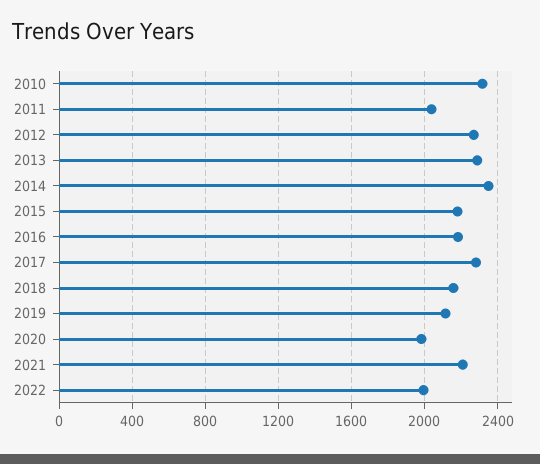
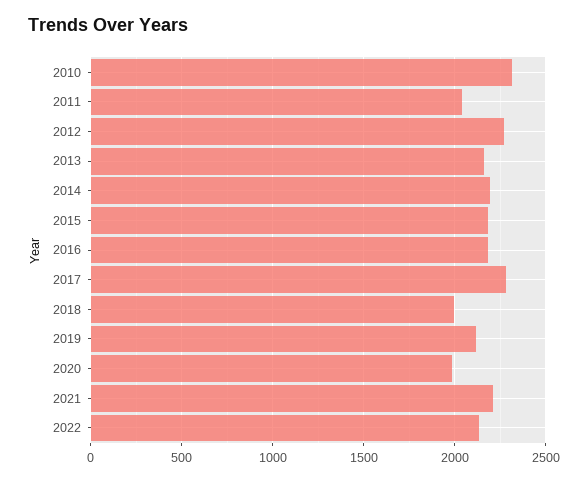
  {
    "2010": 2300,
    "2011": 2050,
    "2012": 2250,
-   "2013": 2300,
+   "2013": 2150,
-   "2014": 2350,
+   "2014": 2200,
    "2015": 2200,
    "2016": 2200,
    "2017": 2300,
-   "2018": 2150,
+   "2018": 2000,
    "2019": 2100,
    "2020": 2000,
    "2021": 2200,
-   "2022": 2000
+   "2022": 2150
  }

